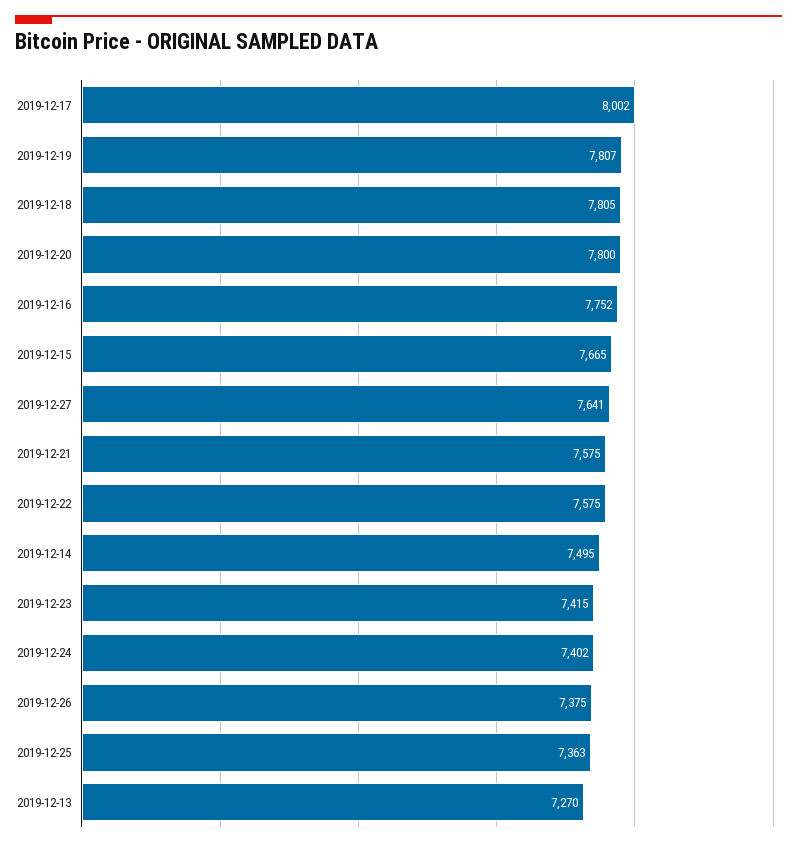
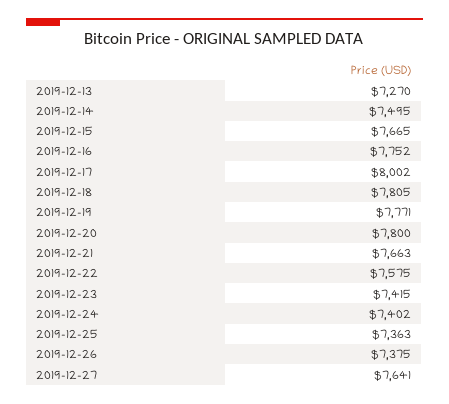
  {
    "2019-12-17": 8002,
-   "2019-12-19": 7807,
+   "2019-12-19": 7771,
    "2019-12-18": 7805,
    "2019-12-20": 7800,
    "2019-12-16": 7752,
    "2019-12-15": 7665,
    "2019-12-27": 7641,
-   "2019-12-21": 7575,
+   "2019-12-21": 7663,
    "2019-12-22": 7575,
    "2019-12-14": 7495,
    "2019-12-23": 7415,
    "2019-12-24": 7402,
    "2019-12-26": 7375,
    "2019-12-25": 7363,
    "2019-12-13": 7270
  }

